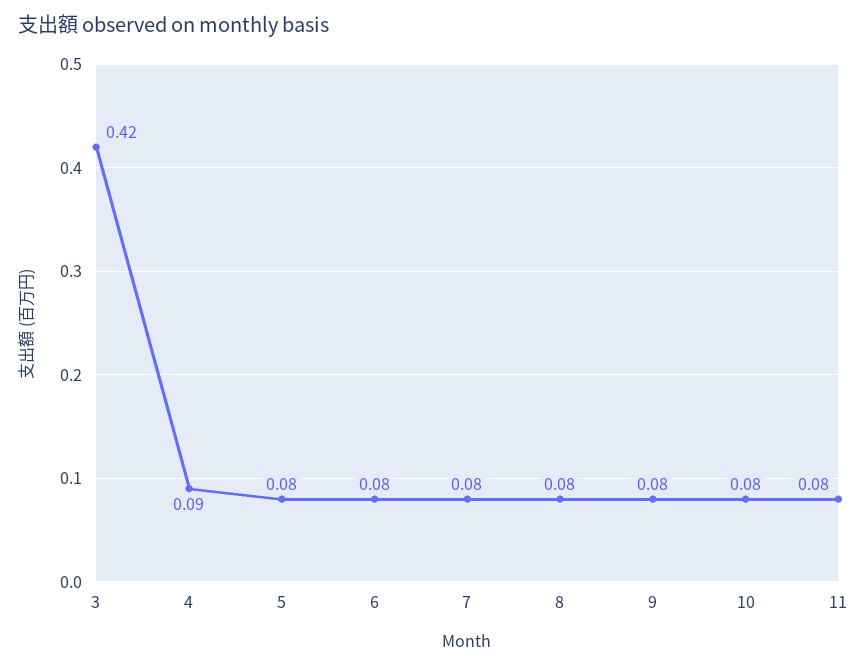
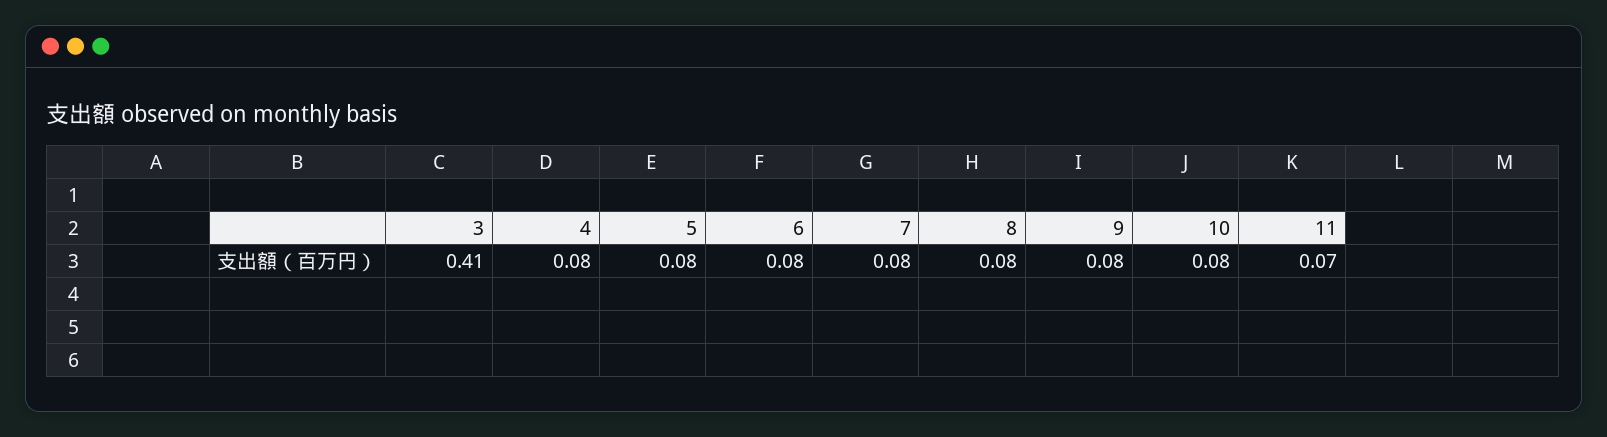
  {
-   "3": 0.42,
+   "3": 0.41,
-   "4": 0.09,
+   "4": 0.08,
    "5": 0.08,
    "6": 0.08,
    "7": 0.08,
    "8": 0.08,
    "9": 0.08,
    "10": 0.08,
-   "11": 0.08
+   "11": 0.07
  }

